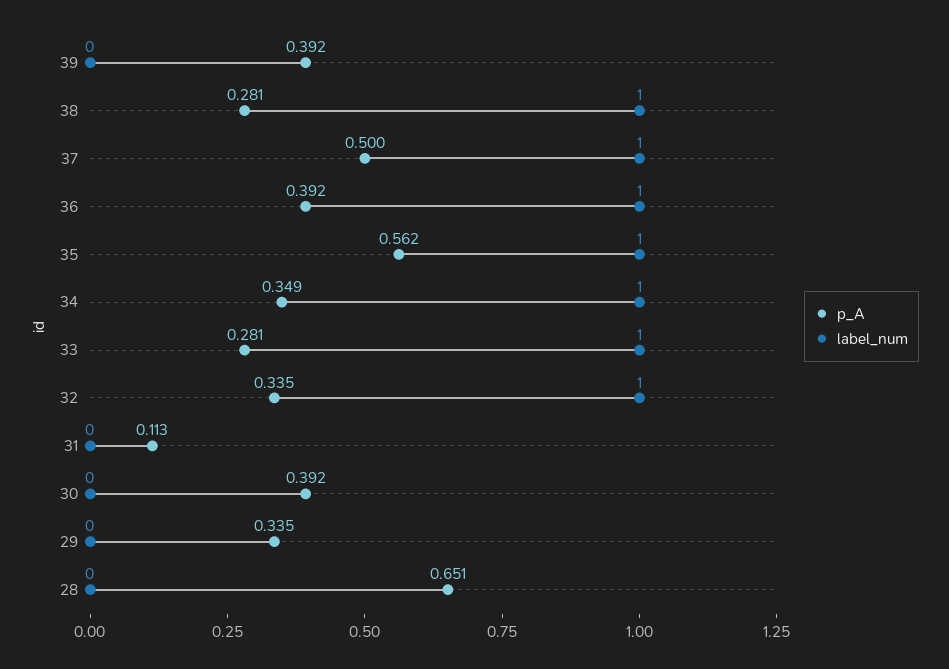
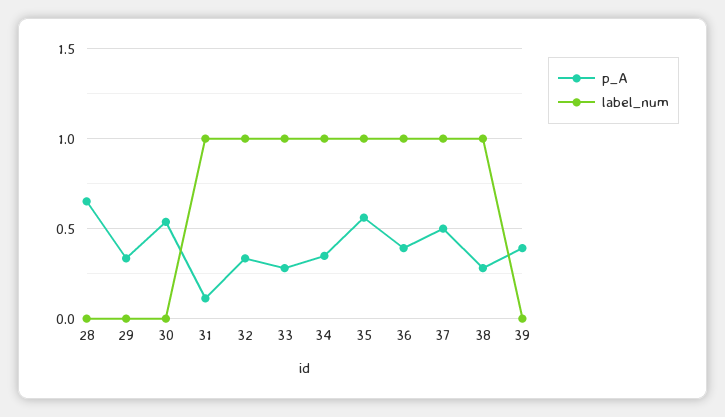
  {
    "p_A": {
      "39": 0.392,
      "38": 0.281,
      "37": 0.5,
      "36": 0.392,
      "35": 0.562,
      "34": 0.349,
      "33": 0.281,
      "32": 0.335,
      "31": 0.113,
-     "30": 0.392,
+     "30": 0.55,
      "29": 0.335,
      "28": 0.651
    },
    "label_num": {
      "39": 0,
      "38": 1,
      "37": 1,
      "36": 1,
      "35": 1,
      "34": 1,
      "33": 1,
      "32": 1,
-     "31": 0,
+     "31": 1,
      "30": 0,
      "29": 0,
      "28": 0
    }
  }

